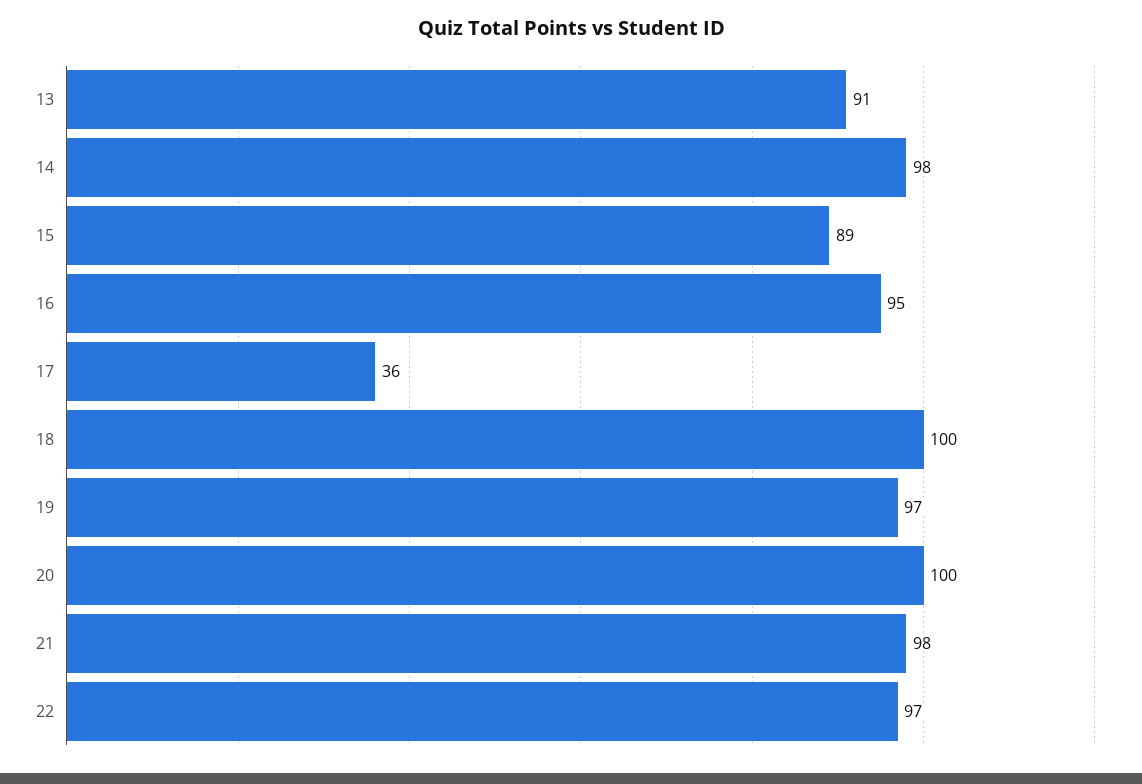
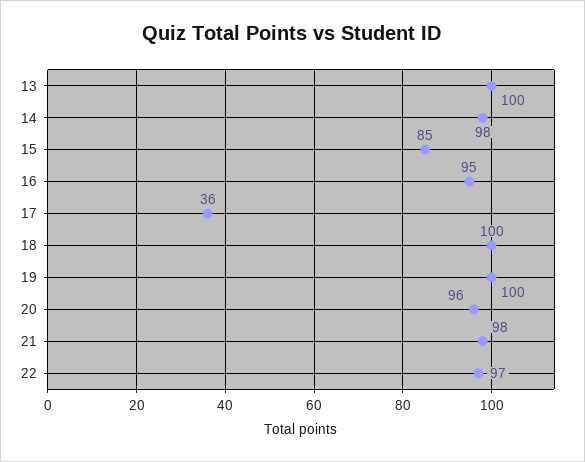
  {
-   "13": 91,
+   "13": 100,
    "14": 98,
-   "15": 89,
+   "15": 85,
    "16": 95,
    "17": 36,
    "18": 100,
-   "19": 97,
+   "19": 100,
-   "20": 100,
+   "20": 96,
    "21": 98,
    "22": 97
  }

